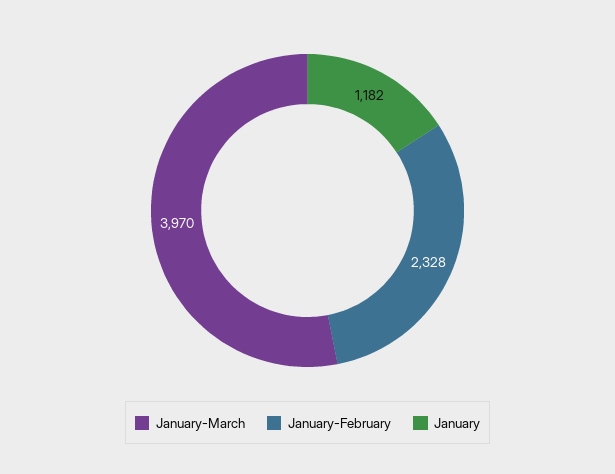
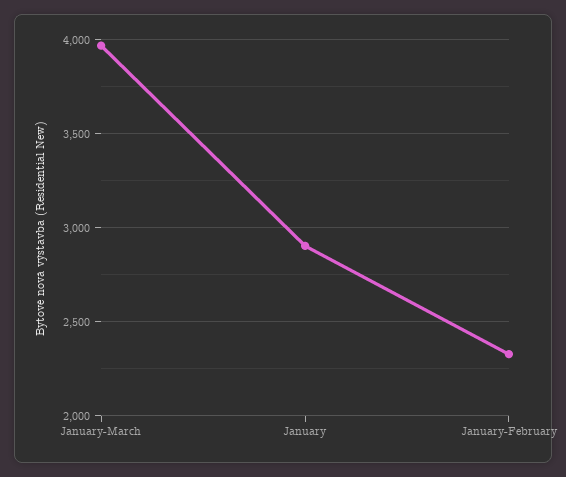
  {
    "January-March": 3970,
    "January-February": 2328,
-   "January": 1182
+   "January": 2900
  }

